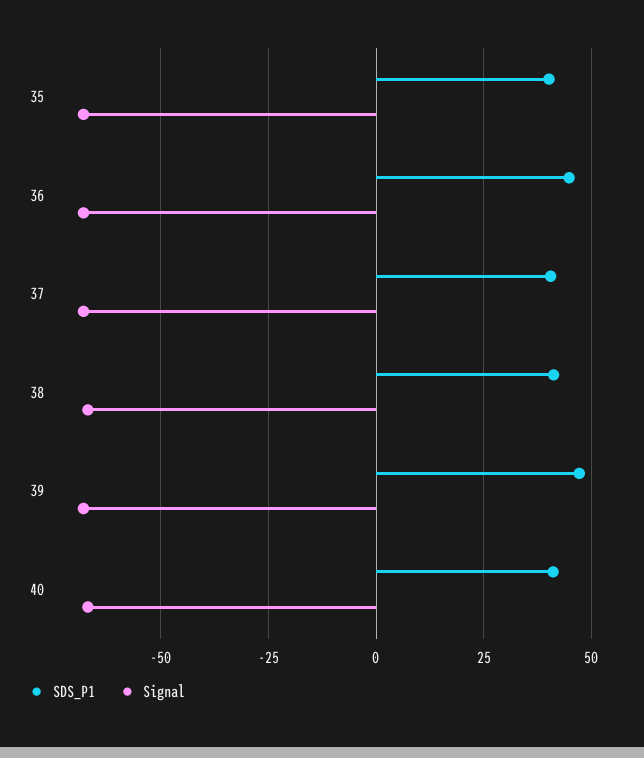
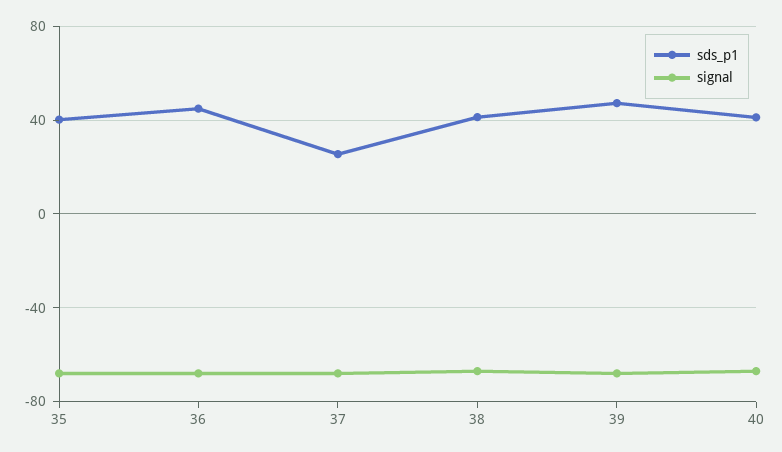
  {
    "SDS_P1": {
      "35": 40,
      "36": 45,
-     "37": 40,
+     "37": 25,
      "38": 40,
      "39": 47.5,
      "40": 40
    },
    "Signal": {
      "35": -67.5,
      "36": -67.5,
      "37": -67.5,
      "38": -67.5,
      "39": -67.5,
      "40": -67.5
    }
  }

